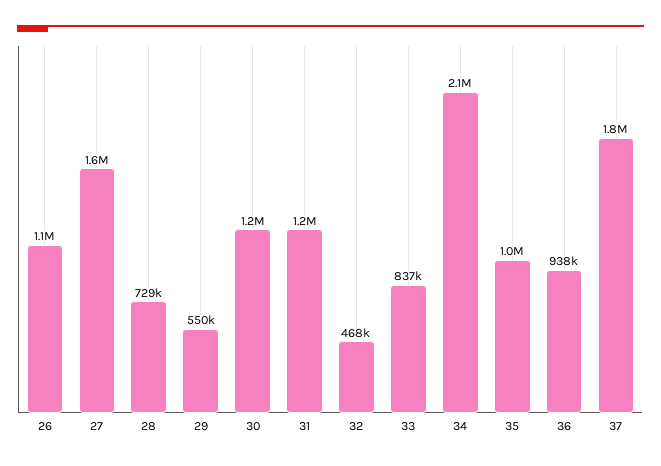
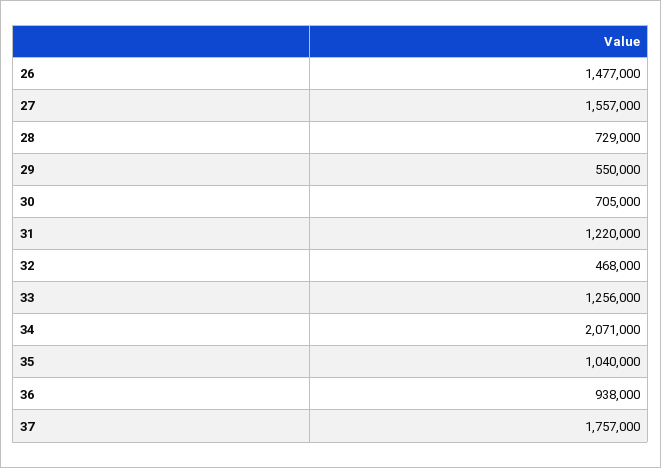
  {
-   "26": 1100000,
+   "26": 1477000,
    "27": 1557000,
    "28": 729000,
    "29": 550000,
-   "30": 1200000,
+   "30": 705000,
    "31": 1220000,
    "32": 468000,
-   "33": 837000,
+   "33": 1256000,
    "34": 2071000,
    "35": 1040000,
    "36": 938000,
    "37": 1757000
  }

